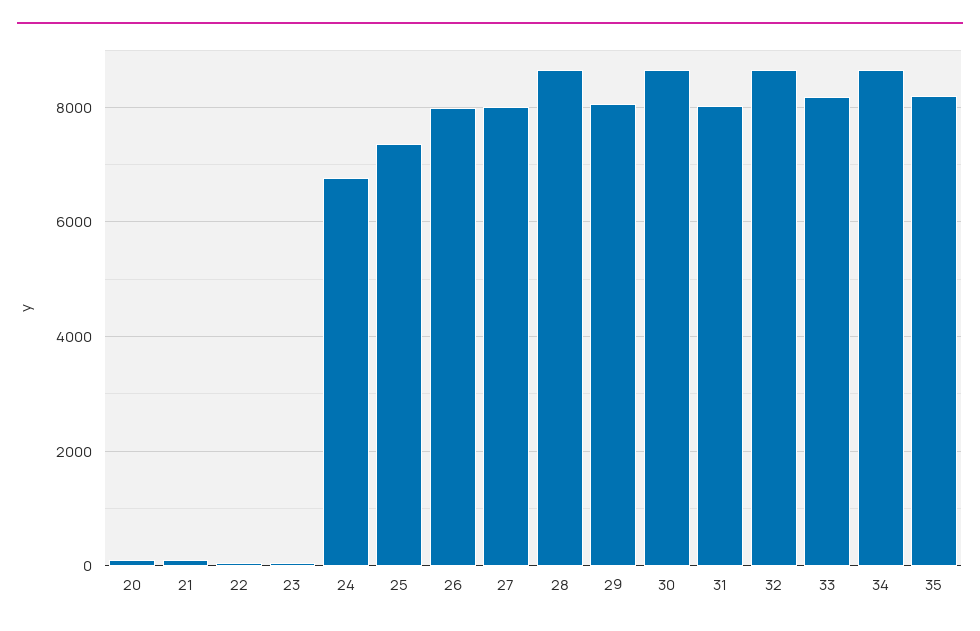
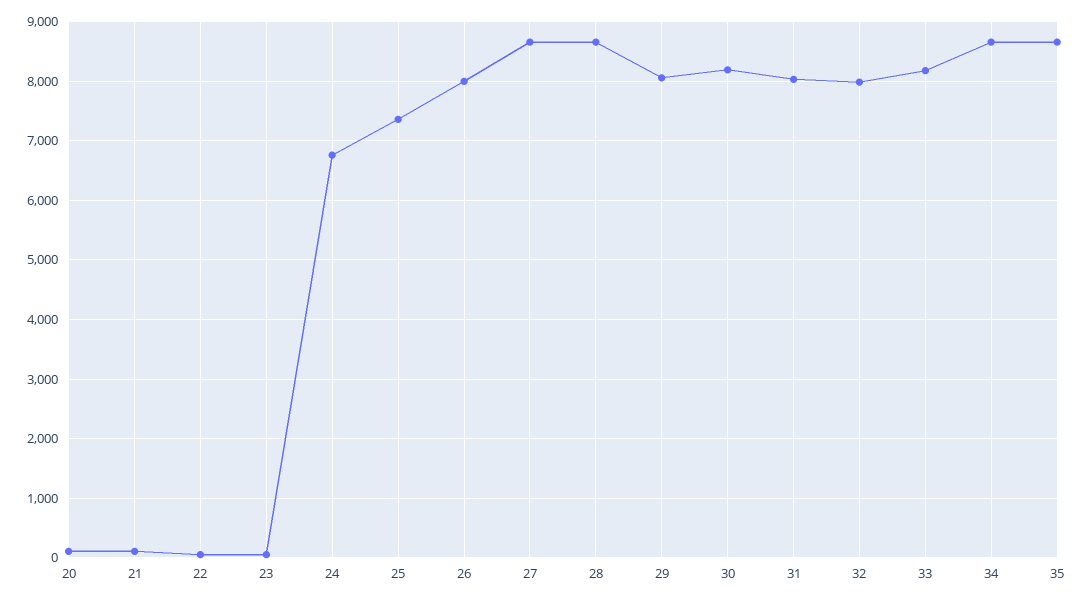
  {
    "20": 200,
    "21": 200,
    "22": 0,
    "23": 0,
    "24": 6800,
    "25": 7400,
    "26": 8000,
-   "27": 8000,
+   "27": 8600,
    "28": 8600,
    "29": 8000,
-   "30": 8600,
+   "30": 8200,
    "31": 8000,
-   "32": 8600,
+   "32": 8000,
    "33": 8200,
    "34": 8600,
-   "35": 8200
+   "35": 8600
  }

